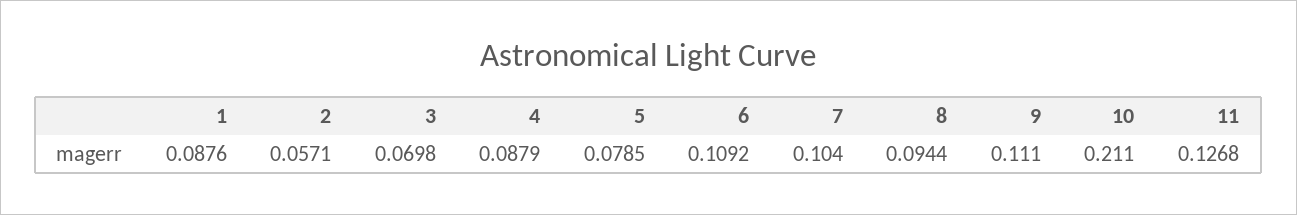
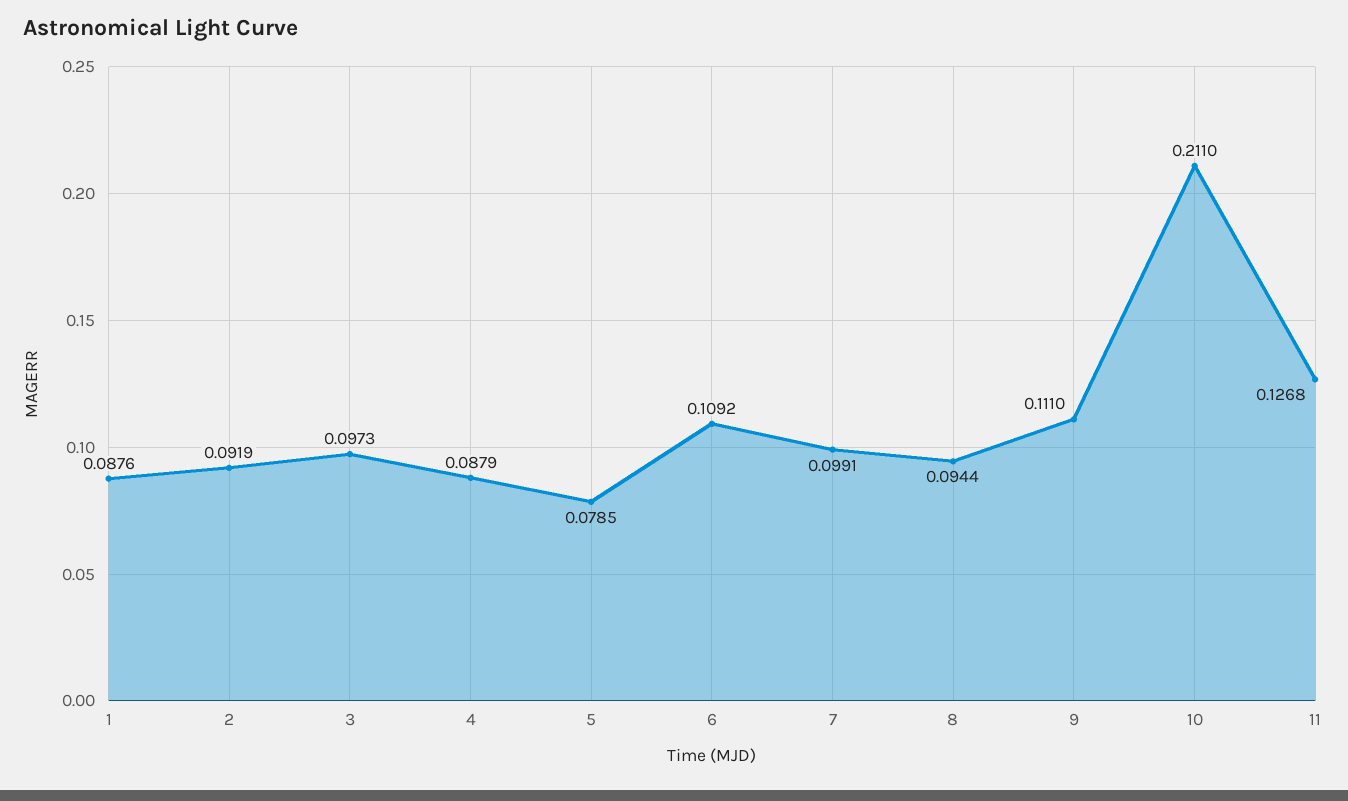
  {
    "1": 0.0876,
-   "2": 0.0571,
+   "2": 0.0919,
-   "3": 0.0698,
+   "3": 0.0973,
    "4": 0.0879,
    "5": 0.0785,
    "6": 0.1092,
-   "7": 0.104,
+   "7": 0.0991,
    "8": 0.0944,
    "9": 0.111,
    "10": 0.211,
    "11": 0.1268
  }

